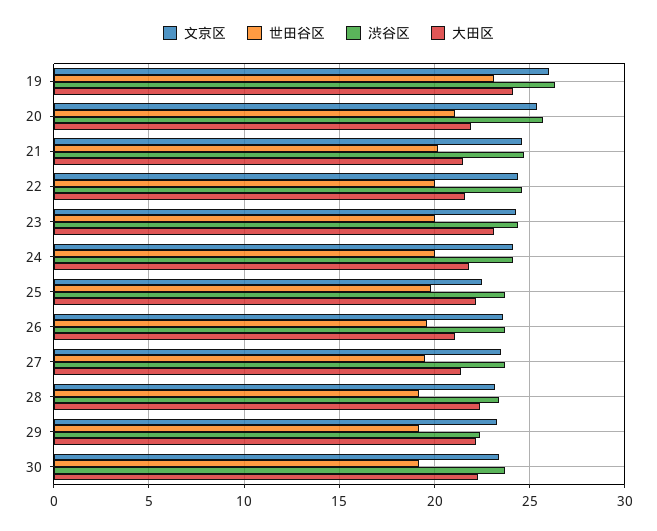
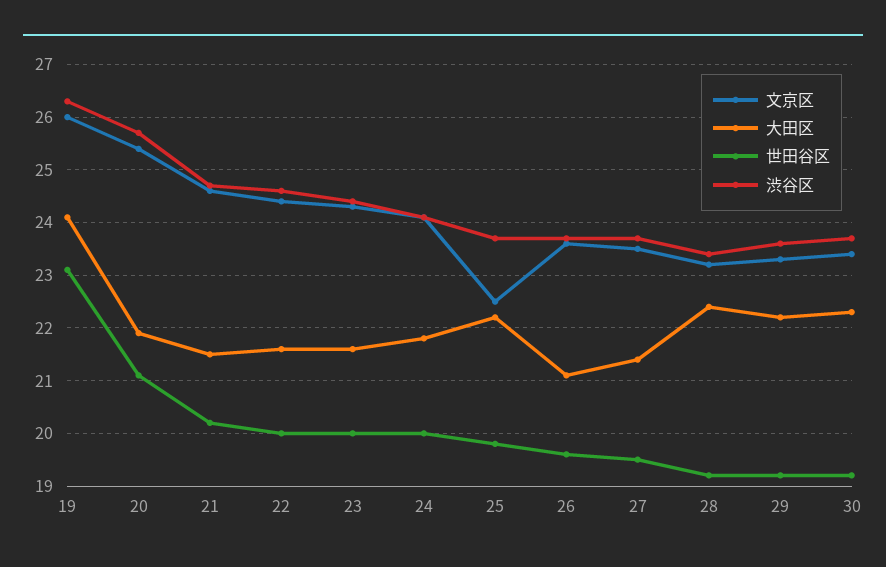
  {
    "文京区": {
      "19": 26,
      "20": 25.5,
      "21": 24.5,
      "22": 24.5,
      "23": 24.5,
      "24": 24,
      "25": 22.5,
      "26": 23.5,
      "27": 23.5,
      "28": 23,
      "29": 23.5,
      "30": 23.5
    },
    "世田谷区": {
      "19": 23,
      "20": 21,
      "21": 20,
      "22": 20,
      "23": 20,
      "24": 20,
      "25": 20,
      "26": 19.5,
      "27": 19.5,
      "28": 19,
      "29": 19,
      "30": 19
    },
    "渋谷区": {
      "19": 26.5,
      "20": 25.5,
      "21": 24.5,
      "22": 24.5,
      "23": 24.5,
      "24": 24,
      "25": 23.5,
      "26": 23.5,
      "27": 23.5,
      "28": 23.5,
-     "29": 22.5,
+     "29": 23.5,
      "30": 23.5
    },
    "大田区": {
      "19": 24,
      "20": 22,
      "21": 21.5,
      "22": 21.5,
-     "23": 23,
+     "23": 21.5,
      "24": 22,
      "25": 22,
      "26": 21,
      "27": 21.5,
      "28": 22.5,
      "29": 22,
      "30": 22.5
    }
  }

